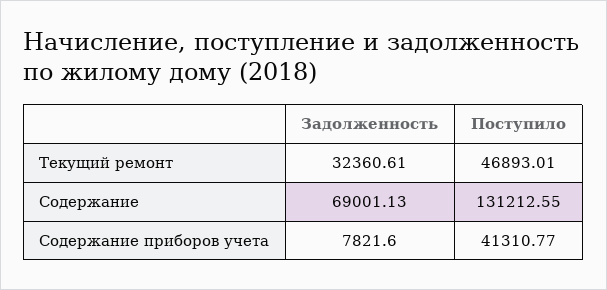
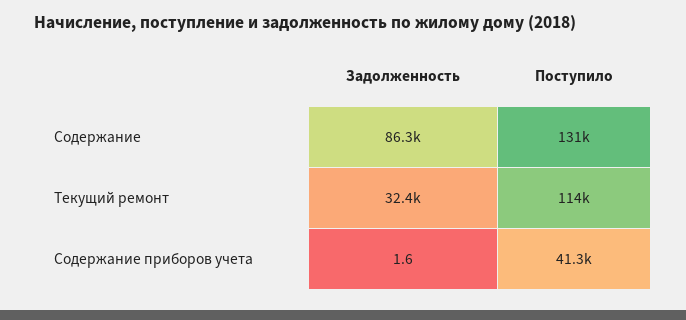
  {
    "Задолженность": {
      "Текущий ремонт": 32360.61,
-     "Содержание": 69001.13,
+     "Содержание": 86300,
-     "Содержание приборов учета": 7821.6
+     "Содержание приборов учета": 1.6
    },
    "Поступило": {
-     "Текущий ремонт": 46893.01,
+     "Текущий ремонт": 114000,
      "Содержание": 131212.55,
      "Содержание приборов учета": 41310.77
    }
  }

